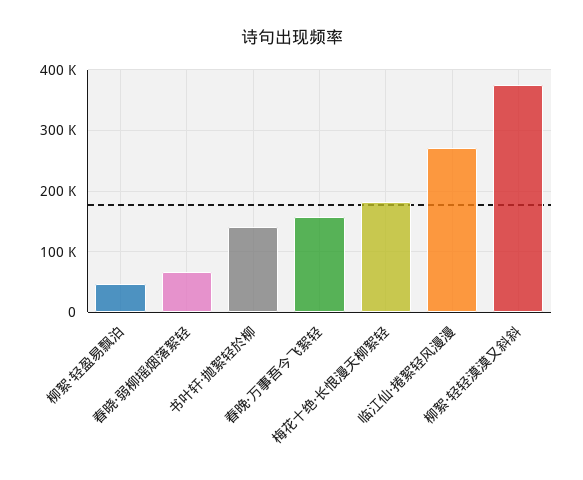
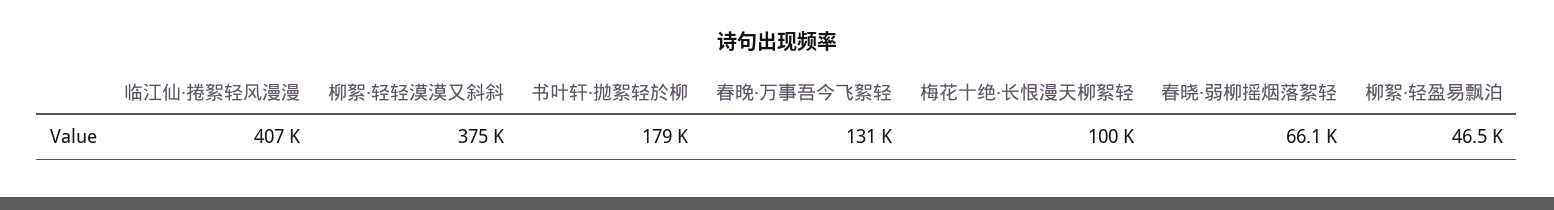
  {
    "柳絮·轻盈易飘泊": 46500,
    "春晓·弱柳摇烟落絮轻": 66100,
-   "书叶轩·抛絮轻於柳": 140000,
+   "书叶轩·抛絮轻於柳": 179000,
-   "春晚·万事吾今飞絮轻": 160000,
+   "春晚·万事吾今飞絮轻": 131000,
-   "梅花十绝·长恨漫天柳絮轻": 180000,
+   "梅花十绝·长恨漫天柳絮轻": 100000,
-   "临江仙·捲絮轻风漫漫": 270000,
+   "临江仙·捲絮轻风漫漫": 407000,
    "柳絮·轻轻漠漠又斜斜": 375000
  }

